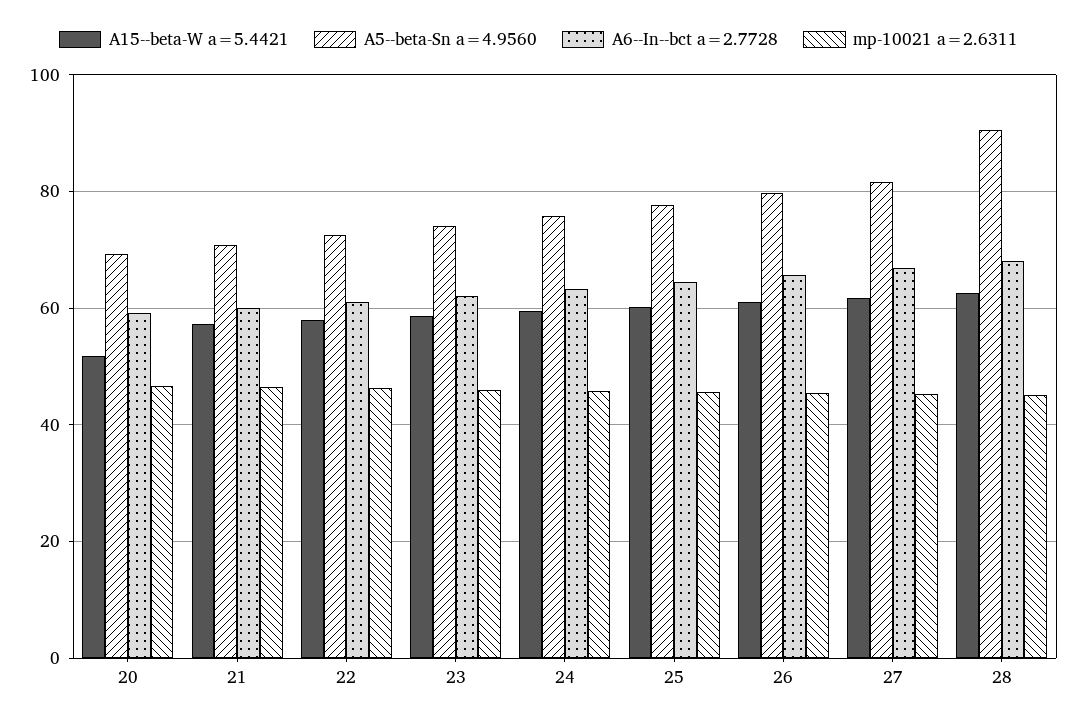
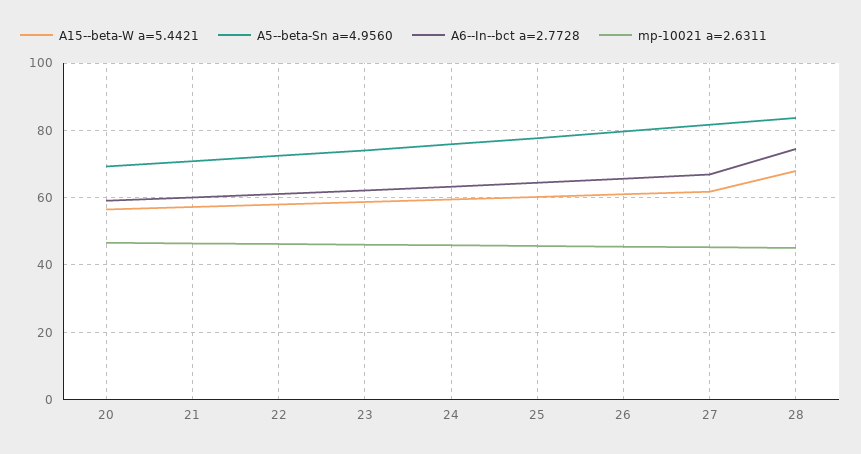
  {
    "A15--beta-W a=5.4421": {
-     "20": 52,
+     "20": 56,
      "21": 58,
      "22": 58,
      "23": 58,
      "24": 60,
      "25": 60,
      "26": 62,
      "27": 62,
-     "28": 62
+     "28": 68
    },
    "A5--beta-Sn a=4.9560": {
      "20": 70,
      "21": 70,
      "22": 72,
      "23": 74,
      "24": 76,
      "25": 78,
      "26": 80,
      "27": 82,
-     "28": 90
+     "28": 84
    },
    "A6--In--bct a=2.7728": {
      "20": 60,
      "21": 60,
      "22": 62,
      "23": 62,
      "24": 64,
      "25": 64,
      "26": 66,
      "27": 66,
-     "28": 68
+     "28": 74
    },
    "mp-10021 a=2.6311": {
      "20": 46,
      "21": 46,
      "22": 46,
      "23": 46,
      "24": 46,
      "25": 46,
      "26": 46,
      "27": 46,
      "28": 46
    }
  }

